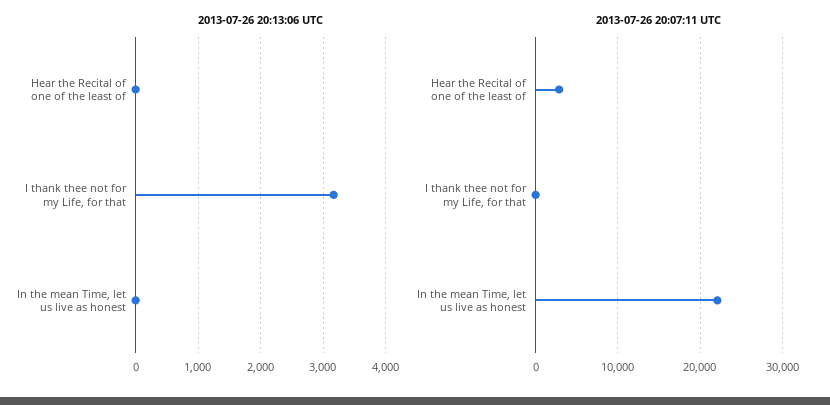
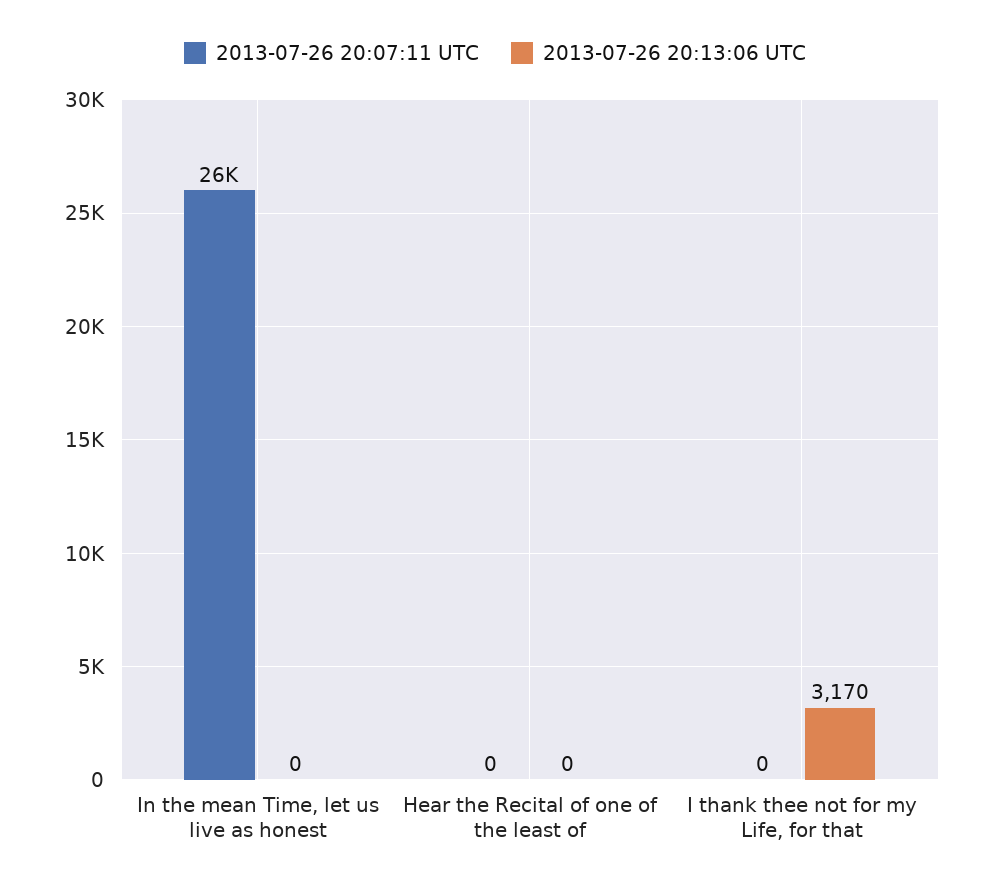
  {
    "2013-07-26 20:13:06 UTC": {
      "Hear the Recital of one of the least of": 0,
      "I thank thee not for my Life, for that": 3170,
      "In the mean Time, let us live as honest": 0
    },
    "2013-07-26 20:07:11 UTC": {
-     "Hear the Recital of one of the least of": 3000,
+     "Hear the Recital of one of the least of": 0,
      "I thank thee not for my Life, for that": 0,
-     "In the mean Time, let us live as honest": 22000
+     "In the mean Time, let us live as honest": 26000
    }
  }

